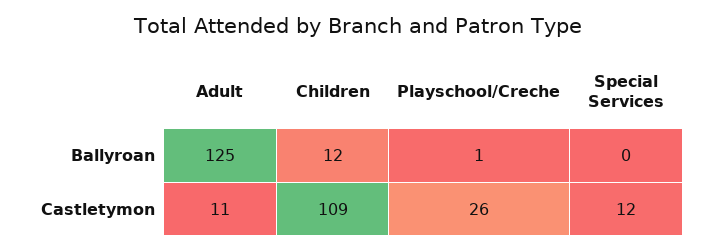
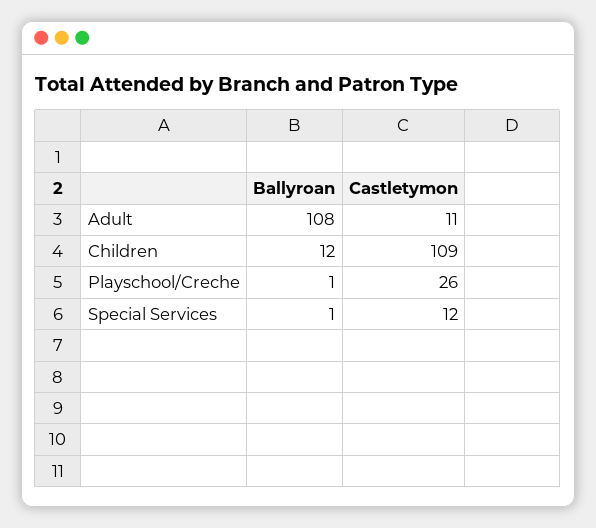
  {
    "Adult": {
-     "Ballyroan": 125,
+     "Ballyroan": 108,
      "Castletymon": 11
    },
    "Children": {
      "Ballyroan": 12,
      "Castletymon": 109
    },
    "Playschool/Creche": {
      "Ballyroan": 1,
      "Castletymon": 26
    },
    "Special Services": {
-     "Ballyroan": 0,
+     "Ballyroan": 1,
      "Castletymon": 12
    }
  }

